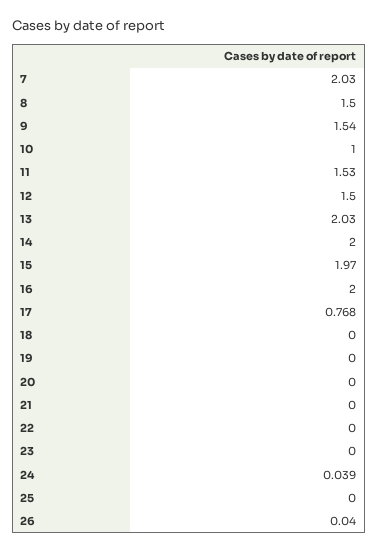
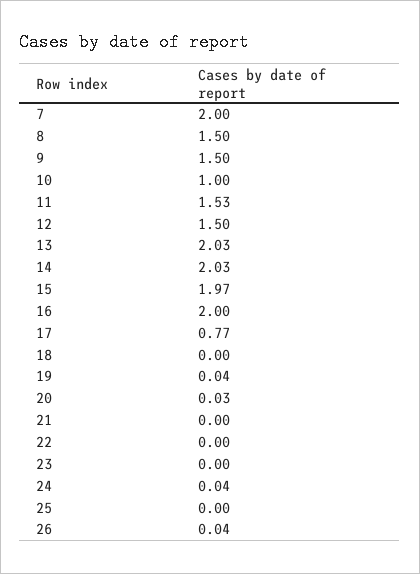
  {
-   "7": 2.03,
+   "7": 2,
    "8": 1.5,
-   "9": 1.54,
+   "9": 1.5,
    "10": 1,
    "11": 1.53,
    "12": 1.5,
    "13": 2.03,
-   "14": 2,
+   "14": 2.03,
    "15": 1.97,
    "16": 2,
    "17": 0.768,
    "18": 0,
-   "19": 0,
+   "19": 0.04,
-   "20": 0,
+   "20": 0.03,
    "21": 0,
    "22": 0,
    "23": 0,
    "24": 0.039,
    "25": 0,
    "26": 0.04
  }

